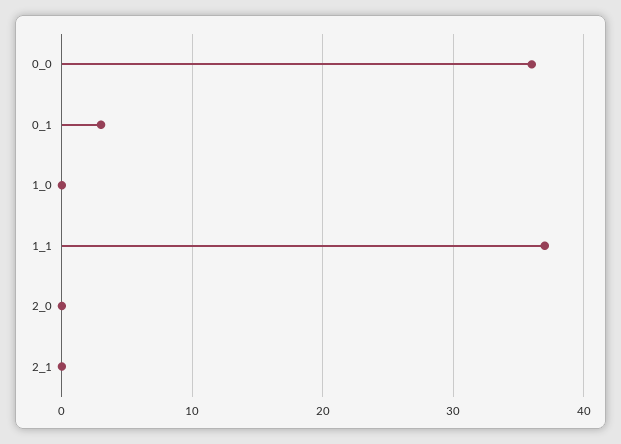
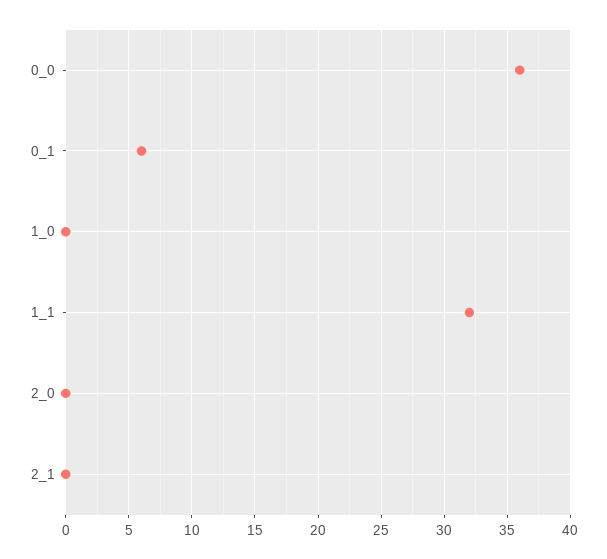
  {
    "0_0": 36,
-   "0_1": 3,
+   "0_1": 6,
    "1_0": 0,
-   "1_1": 37,
+   "1_1": 32,
    "2_0": 0,
    "2_1": 0
  }

